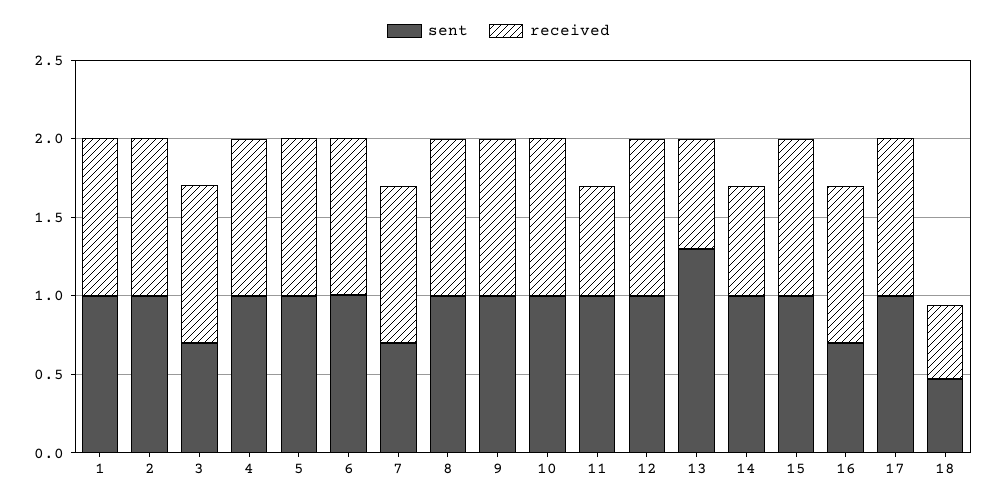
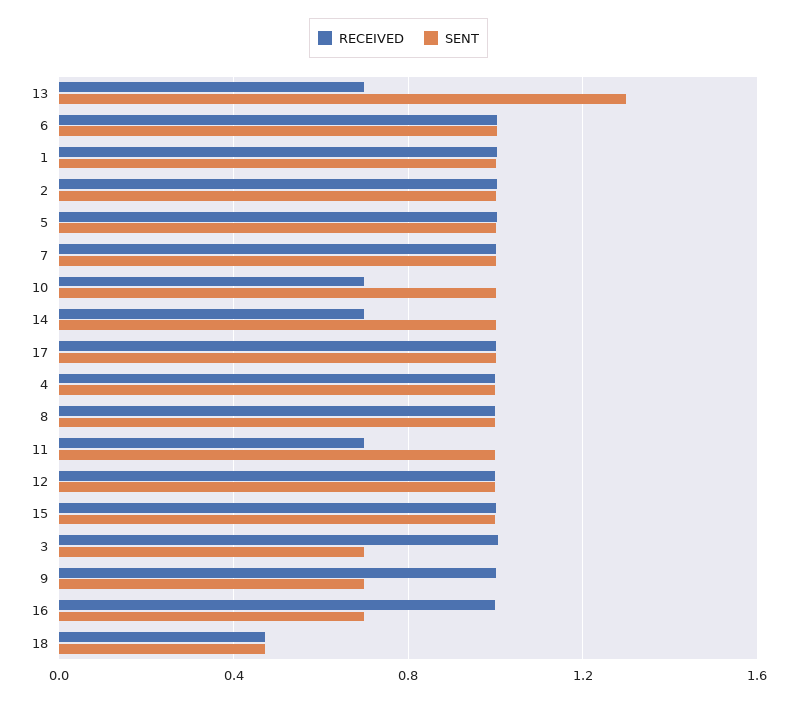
  {
    "sent": {
      "1": 1,
      "2": 1,
      "3": 0.7,
      "4": 1,
      "5": 1,
      "6": 1,
-     "7": 0.7,
+     "7": 1,
      "8": 1,
-     "9": 1,
+     "9": 0.7,
      "10": 1,
      "11": 1,
      "12": 1,
      "13": 1.3,
      "14": 1,
      "15": 1,
      "16": 0.7,
      "17": 1,
      "18": 0.45
    },
    "received": {
      "1": 1,
      "2": 1,
      "3": 1,
      "4": 1,
      "5": 1,
      "6": 1,
      "7": 1,
      "8": 1,
      "9": 1,
-     "10": 1,
+     "10": 0.7,
      "11": 0.7,
      "12": 1,
      "13": 0.7,
      "14": 0.7,
      "15": 1,
      "16": 1,
      "17": 1,
      "18": 0.45
    }
  }

